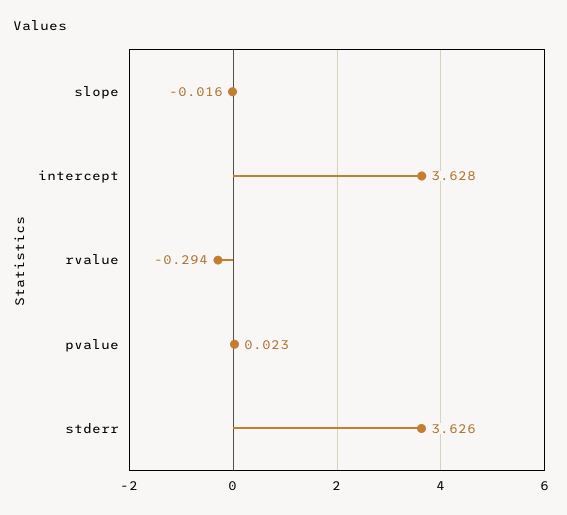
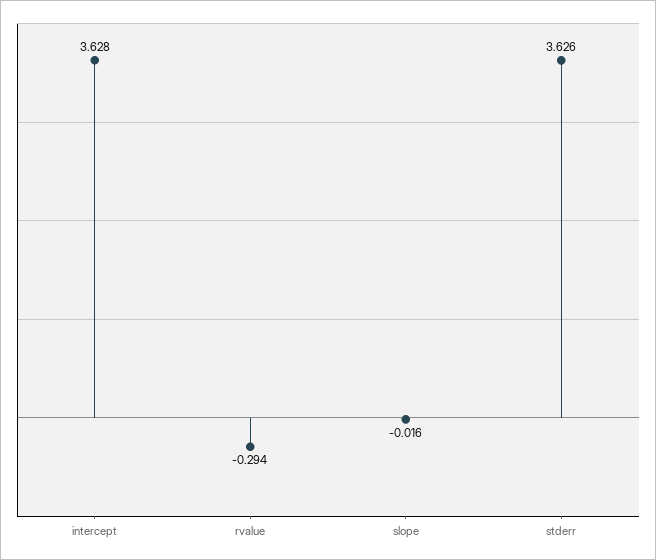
  {
    "slope": -0.016,
    "intercept": 3.628,
    "rvalue": -0.294,
-   "pvalue": 0.023,
    "stderr": 3.626
  }

